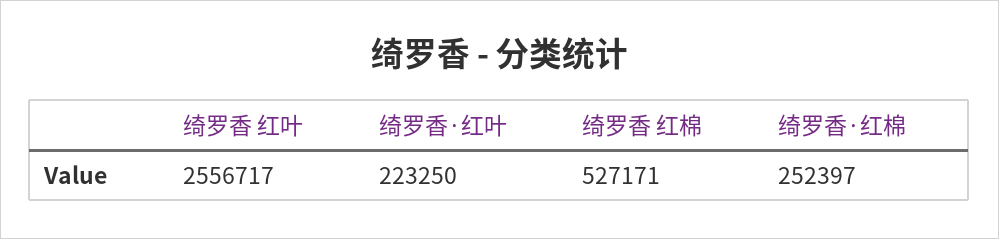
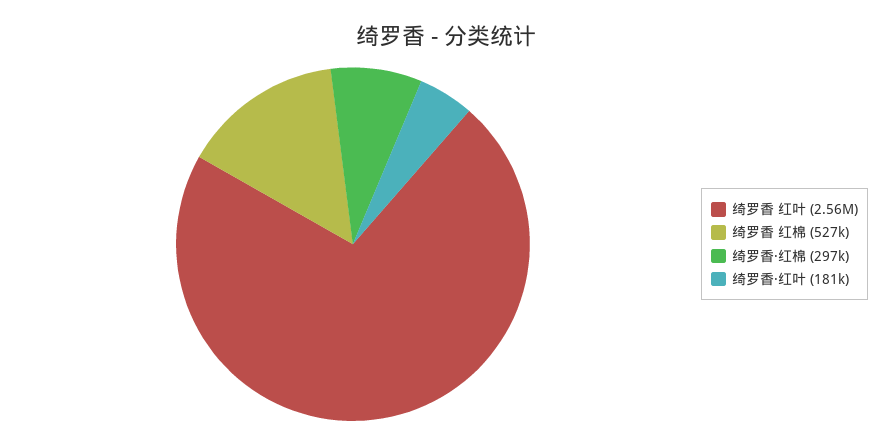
  {
    "绮罗香 红叶": 2556717,
-   "绮罗香·红叶": 223250,
+   "绮罗香·红叶": 181000,
    "绮罗香 红棉": 527171,
-   "绮罗香·红棉": 252397
+   "绮罗香·红棉": 297000
  }

